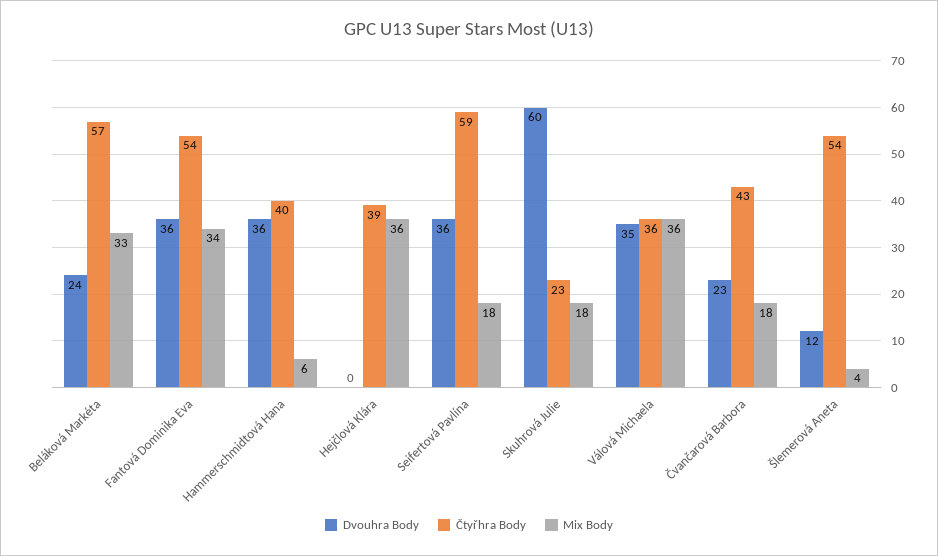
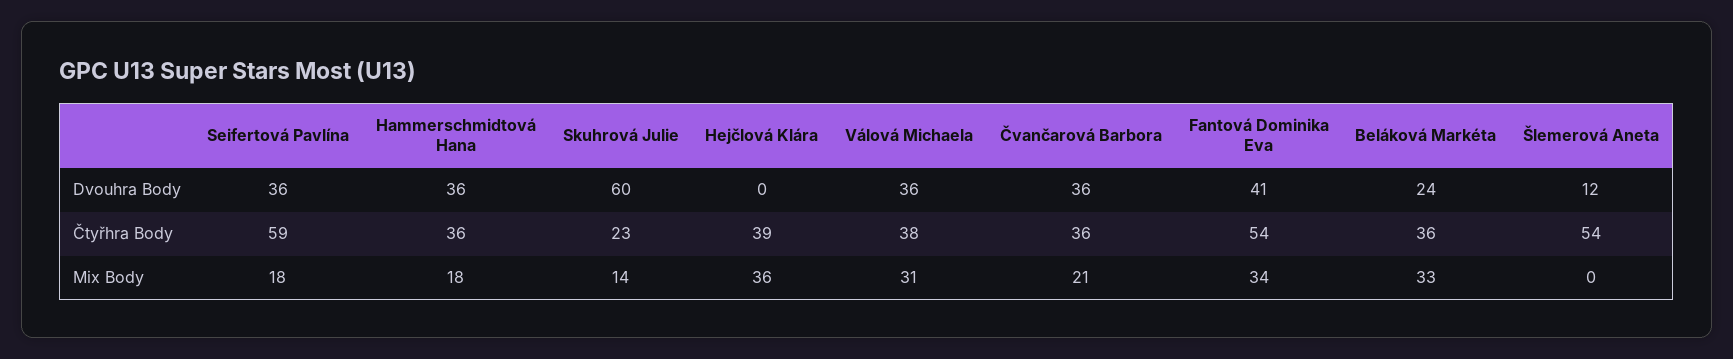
  {
    "Dvouhra Body": {
      "Beláková Markéta": 24,
-     "Fantová Dominika Eva": 36,
+     "Fantová Dominika Eva": 41,
      "Hammerschmidtová Hana": 36,
      "Hejčlová Klára": 0,
      "Seifertová Pavlína": 36,
      "Skuhrová Julie": 60,
-     "Válová Michaela": 35,
+     "Válová Michaela": 36,
-     "Čvančarová Barbora": 23,
+     "Čvančarová Barbora": 36,
      "Šlemerová Aneta": 12
    },
    "Čtyřhra Body": {
-     "Beláková Markéta": 57,
+     "Beláková Markéta": 36,
      "Fantová Dominika Eva": 54,
-     "Hammerschmidtová Hana": 40,
+     "Hammerschmidtová Hana": 36,
      "Hejčlová Klára": 39,
      "Seifertová Pavlína": 59,
      "Skuhrová Julie": 23,
-     "Válová Michaela": 36,
+     "Válová Michaela": 38,
-     "Čvančarová Barbora": 43,
+     "Čvančarová Barbora": 36,
      "Šlemerová Aneta": 54
    },
    "Mix Body": {
      "Beláková Markéta": 33,
      "Fantová Dominika Eva": 34,
-     "Hammerschmidtová Hana": 6,
+     "Hammerschmidtová Hana": 18,
      "Hejčlová Klára": 36,
      "Seifertová Pavlína": 18,
-     "Skuhrová Julie": 18,
+     "Skuhrová Julie": 14,
-     "Válová Michaela": 36,
+     "Válová Michaela": 31,
-     "Čvančarová Barbora": 18,
+     "Čvančarová Barbora": 21,
-     "Šlemerová Aneta": 4
+     "Šlemerová Aneta": 0
    }
  }

